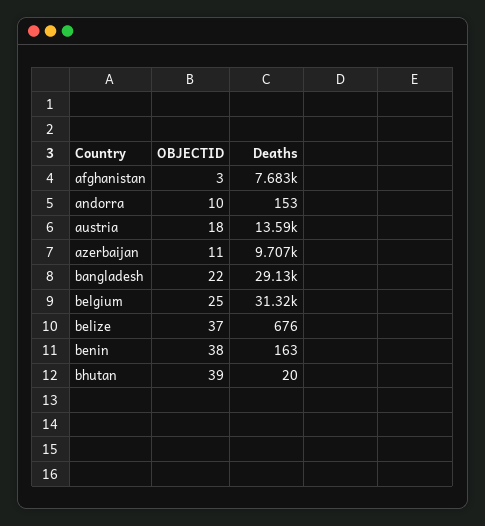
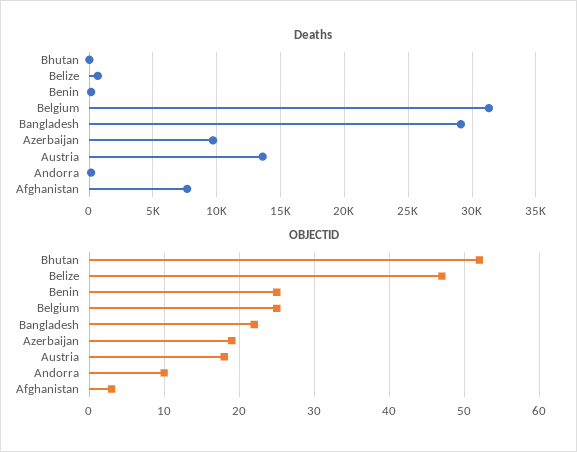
  {
    "OBJECTID": {
      "afghanistan": 3,
      "andorra": 10,
      "austria": 18,
-     "azerbaijan": 11,
+     "azerbaijan": 19,
      "bangladesh": 22,
      "belgium": 25,
-     "belize": 37,
+     "belize": 47,
-     "benin": 38,
+     "benin": 25,
-     "bhutan": 39
+     "bhutan": 52
    },
    "Deaths": {
      "afghanistan": 7683,
      "andorra": 153,
      "austria": 13590,
      "azerbaijan": 9707,
      "bangladesh": 29130,
      "belgium": 31320,
      "belize": 676,
      "benin": 163,
      "bhutan": 20
    }
  }

